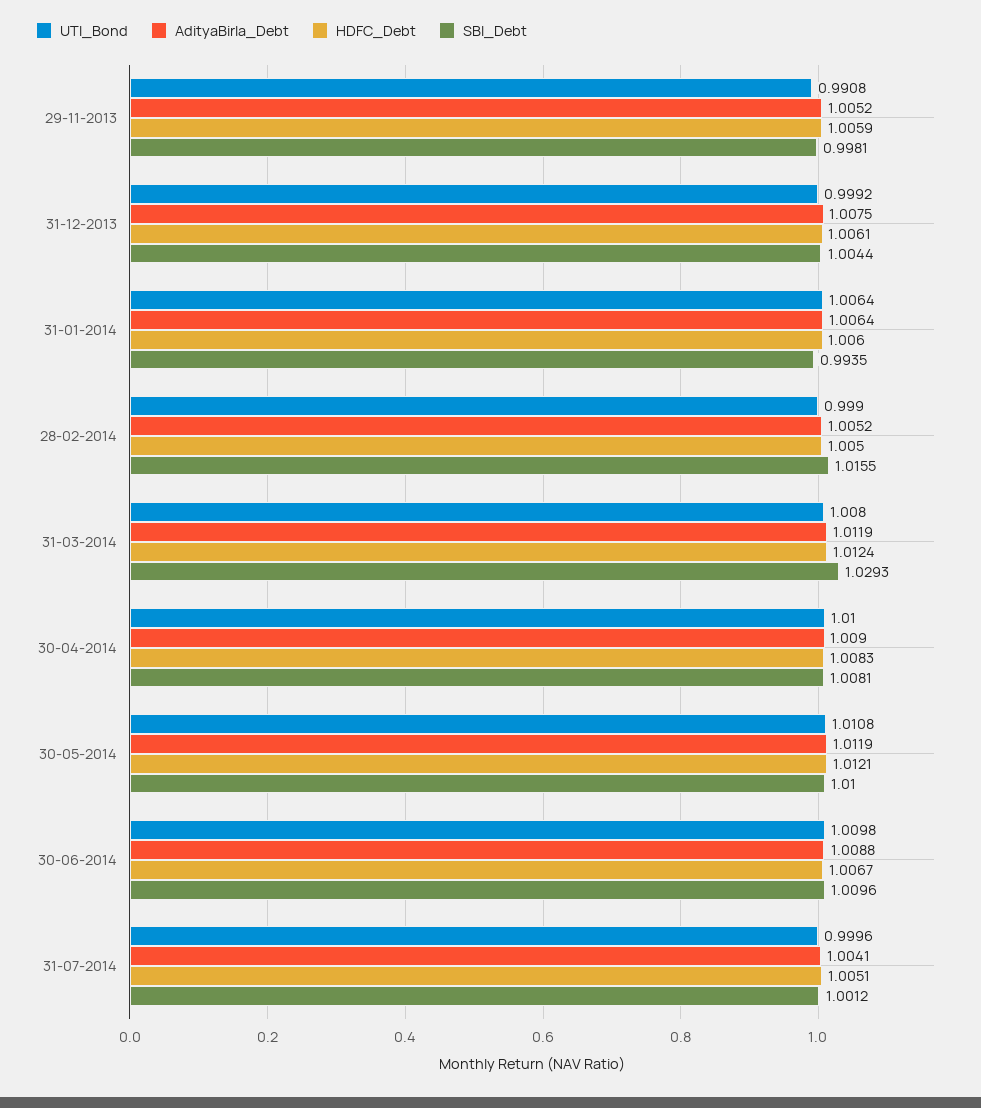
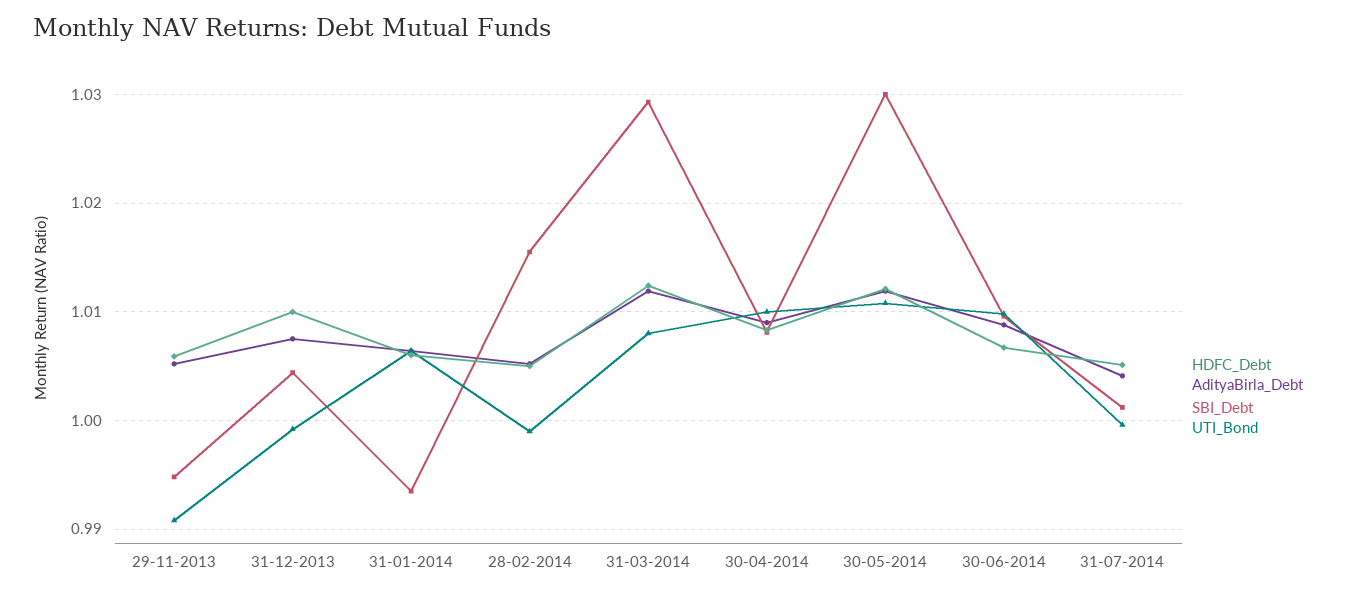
  {
    "UTI_Bond": {
      "29-11-2013": 0.9908,
      "31-12-2013": 0.9992,
      "31-01-2014": 1.0064,
      "28-02-2014": 0.999,
      "31-03-2014": 1.008,
      "30-04-2014": 1.01,
      "30-05-2014": 1.0108,
      "30-06-2014": 1.0098,
      "31-07-2014": 0.9996
    },
    "AdityaBirla_Debt": {
      "29-11-2013": 1.0052,
      "31-12-2013": 1.0075,
      "31-01-2014": 1.0064,
      "28-02-2014": 1.0052,
      "31-03-2014": 1.0119,
      "30-04-2014": 1.009,
      "30-05-2014": 1.0119,
      "30-06-2014": 1.0088,
      "31-07-2014": 1.0041
    },
    "HDFC_Debt": {
      "29-11-2013": 1.0059,
-     "31-12-2013": 1.0061,
+     "31-12-2013": 1.01,
      "31-01-2014": 1.006,
      "28-02-2014": 1.005,
      "31-03-2014": 1.0124,
      "30-04-2014": 1.0083,
      "30-05-2014": 1.0121,
      "30-06-2014": 1.0067,
      "31-07-2014": 1.0051
    },
    "SBI_Debt": {
-     "29-11-2013": 0.9981,
+     "29-11-2013": 0.995,
      "31-12-2013": 1.0044,
      "31-01-2014": 0.9935,
      "28-02-2014": 1.0155,
      "31-03-2014": 1.0293,
      "30-04-2014": 1.0081,
-     "30-05-2014": 1.01,
+     "30-05-2014": 1.03,
      "30-06-2014": 1.0096,
      "31-07-2014": 1.0012
    }
  }

